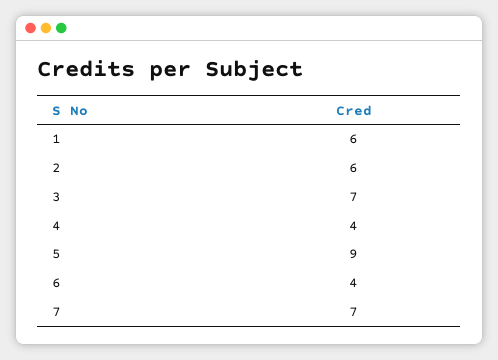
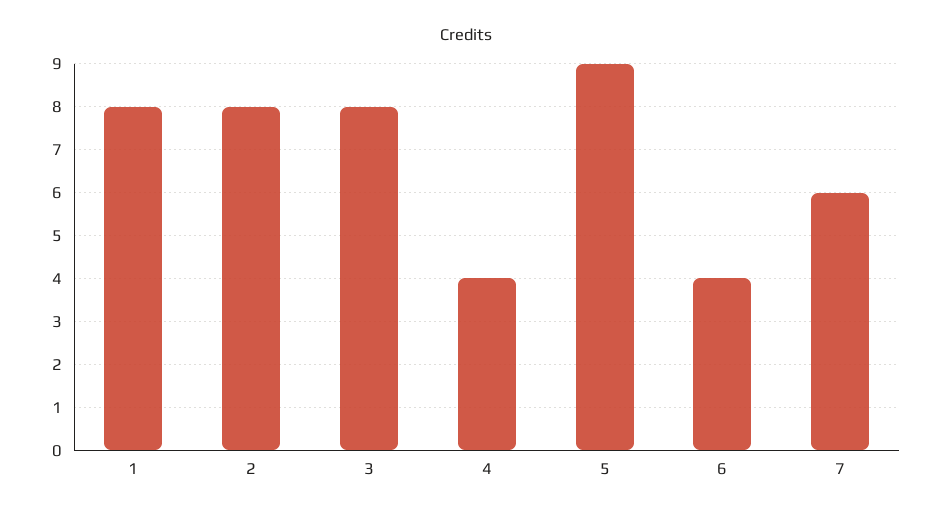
  {
-   "1": 6,
+   "1": 8,
-   "2": 6,
+   "2": 8,
-   "3": 7,
+   "3": 8,
    "4": 4,
    "5": 9,
    "6": 4,
-   "7": 7
+   "7": 6
  }

